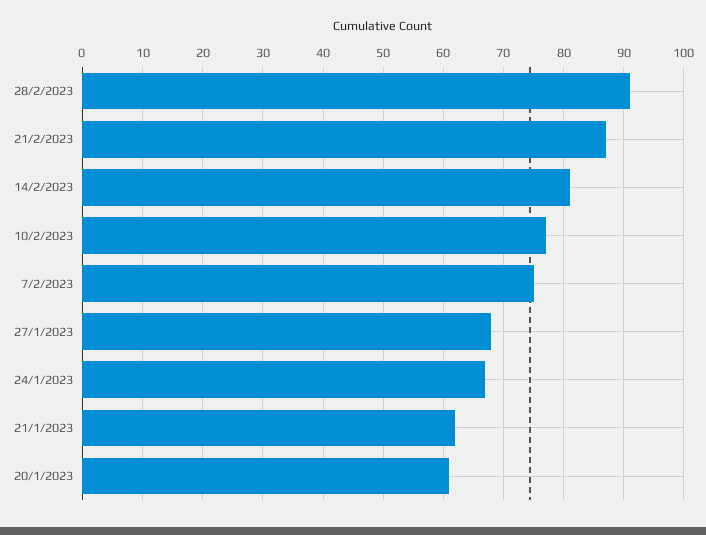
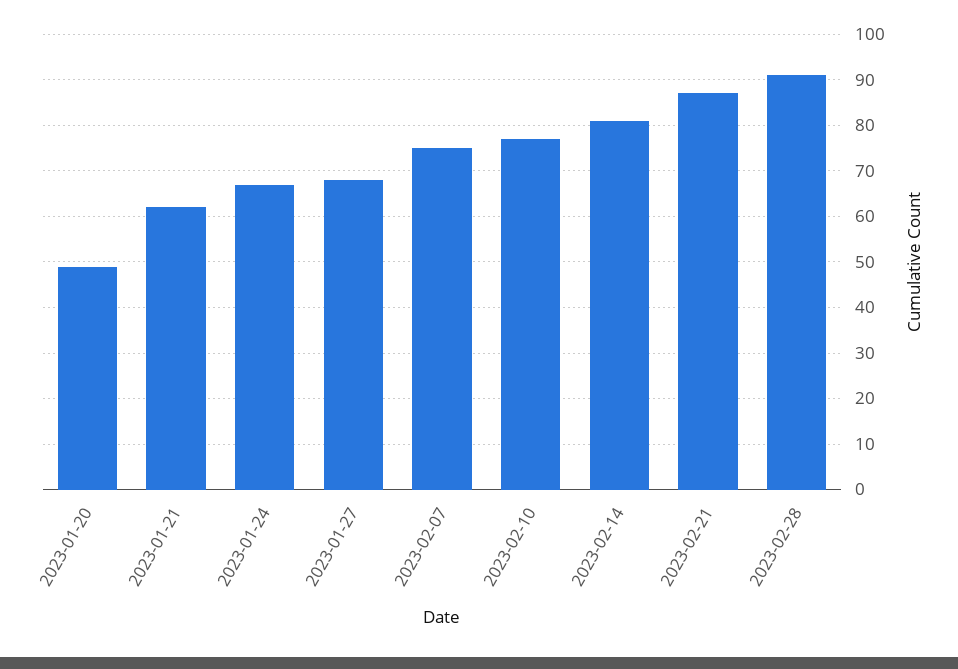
  {
    "28/2/2023": 91,
    "21/2/2023": 87,
    "14/2/2023": 81,
    "10/2/2023": 77,
    "7/2/2023": 75,
    "27/1/2023": 68,
    "24/1/2023": 67,
    "21/1/2023": 62,
-   "20/1/2023": 61
+   "20/1/2023": 50
  }

